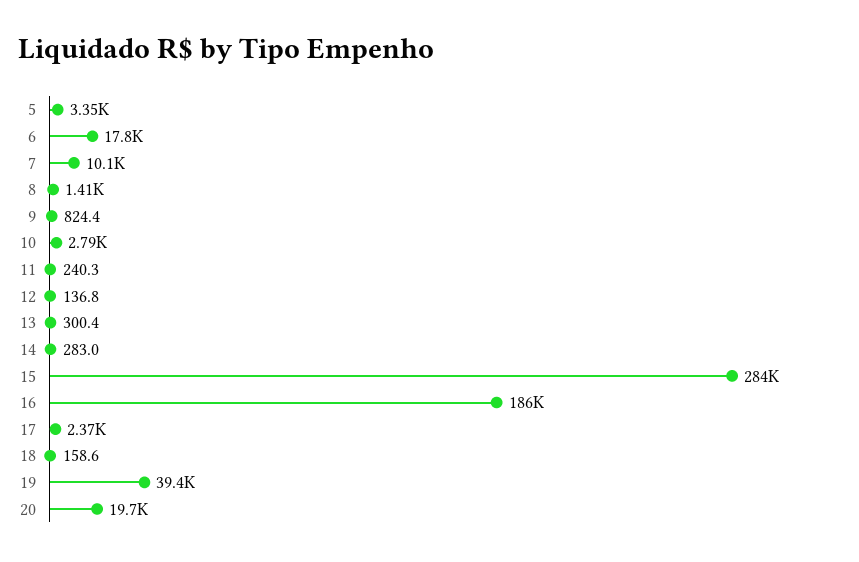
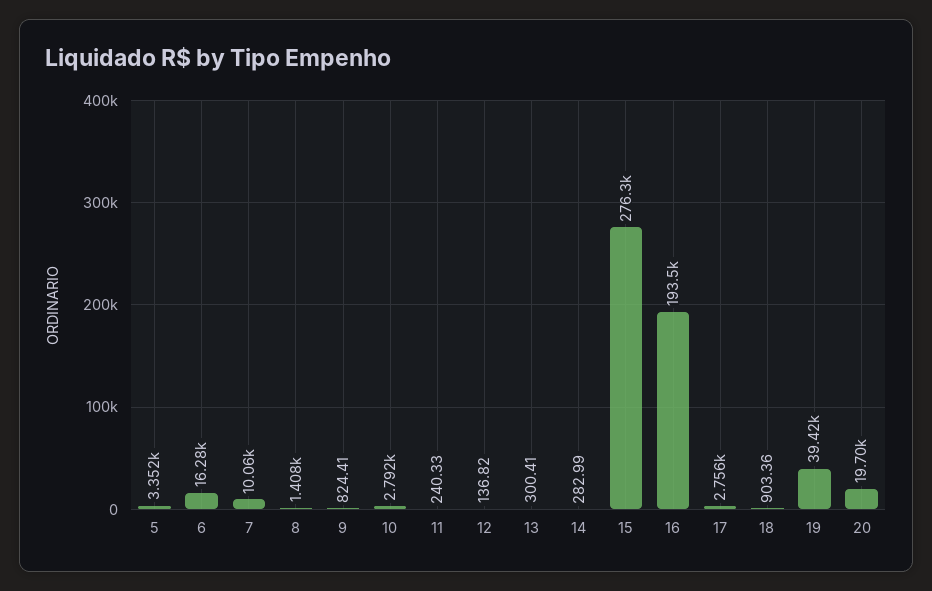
  {
    "5": 3352,
-   "6": 17800,
+   "6": 16280,
    "7": 10060,
    "8": 1408,
    "9": 824.41,
    "10": 2792,
    "11": 240.33,
    "12": 136.82,
    "13": 300.41,
    "14": 282.99,
-   "15": 284000,
+   "15": 276300,
-   "16": 186000,
+   "16": 193500,
-   "17": 2370,
+   "17": 2756,
-   "18": 158.6,
+   "18": 903.36,
    "19": 39420,
    "20": 19700
  }

